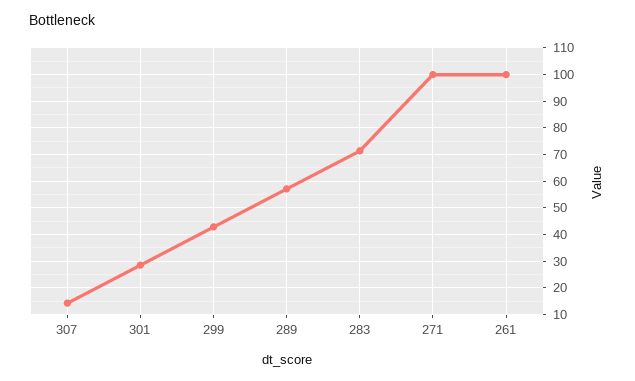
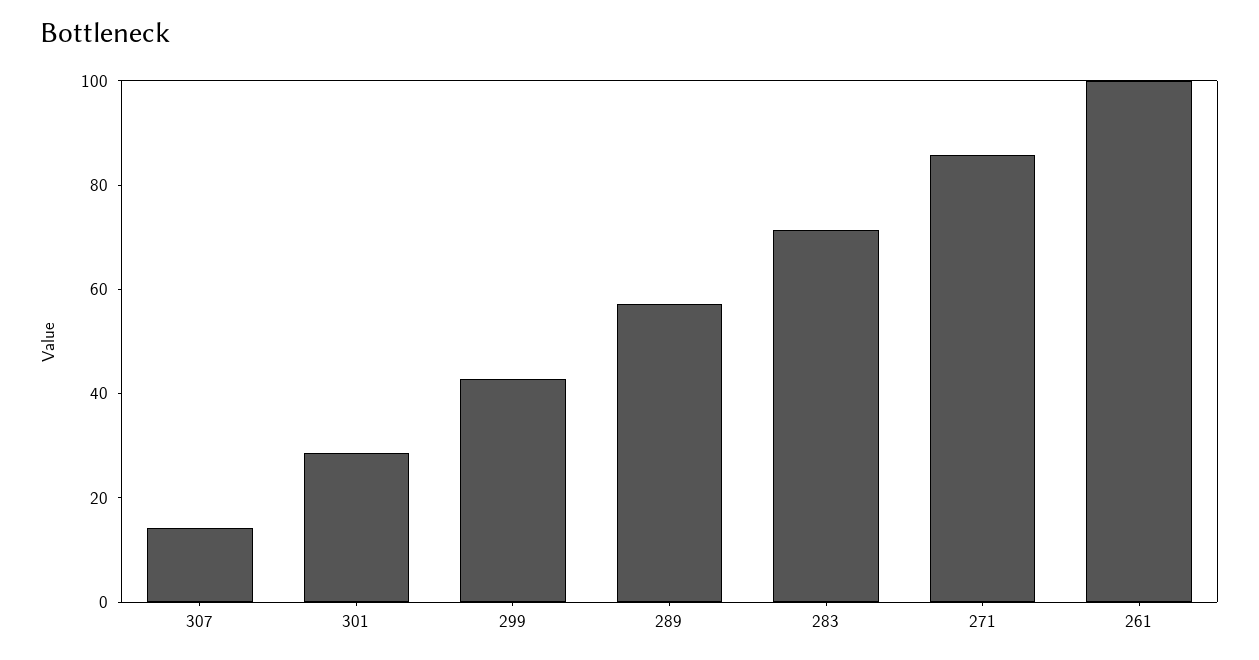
  {
    "307": 15,
    "301": 27.5,
    "299": 42.5,
    "289": 57.5,
    "283": 72.5,
-   "271": 100,
+   "271": 85,
    "261": 100
  }

